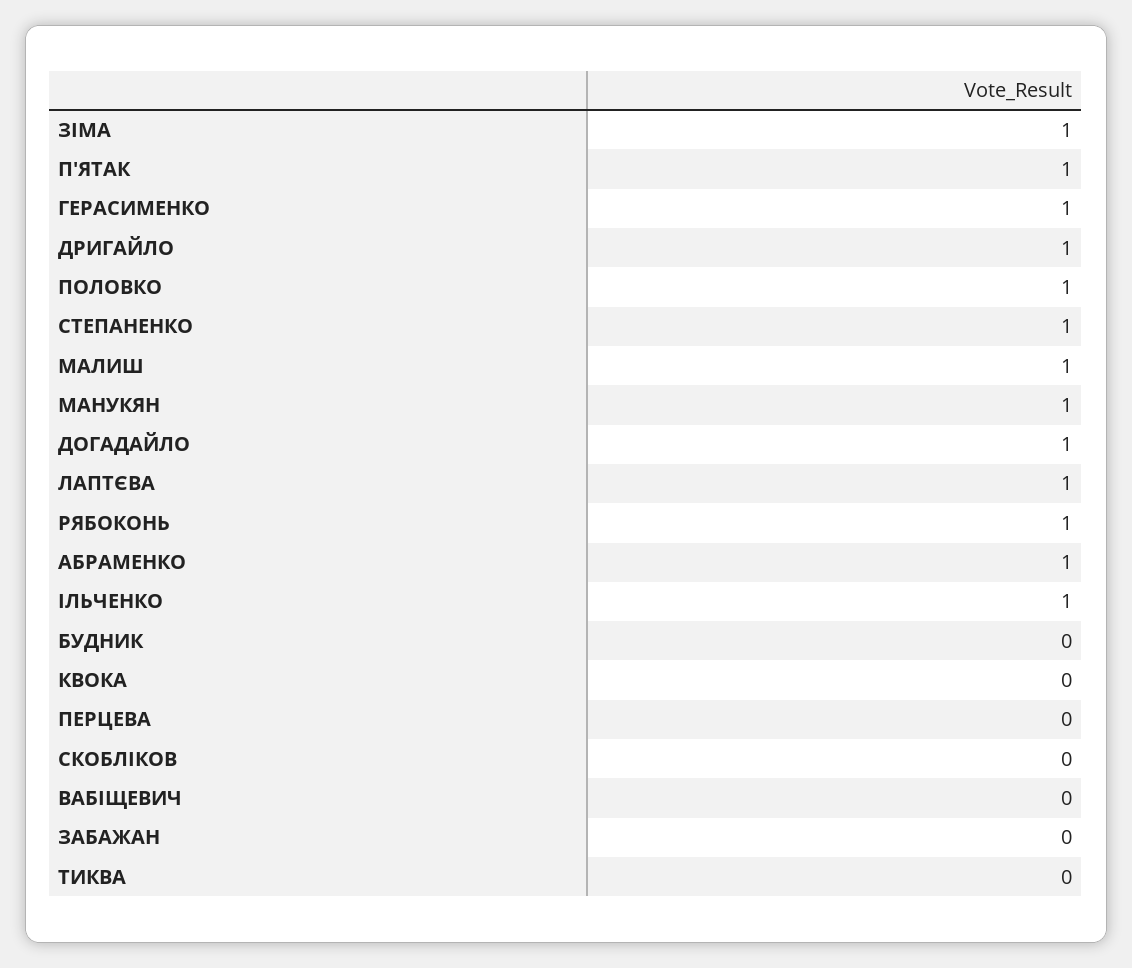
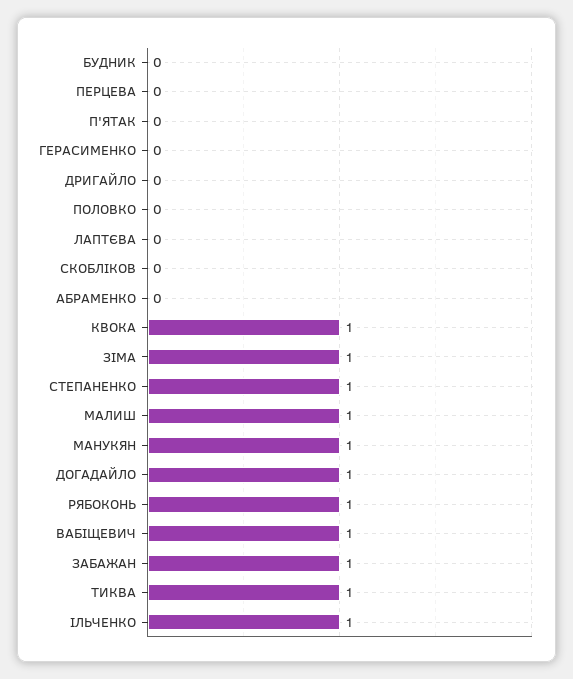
  {
    "ЗІМА": 1,
-   "П'ЯТАК": 1,
+   "П'ЯТАК": 0,
-   "ГЕРАСИМЕНКО": 1,
+   "ГЕРАСИМЕНКО": 0,
-   "ДРИГАЙЛО": 1,
+   "ДРИГАЙЛО": 0,
-   "ПОЛОВКО": 1,
+   "ПОЛОВКО": 0,
    "СТЕПАНЕНКО": 1,
    "МАЛИШ": 1,
    "МАНУКЯН": 1,
    "ДОГАДАЙЛО": 1,
-   "ЛАПТЄВА": 1,
+   "ЛАПТЄВА": 0,
    "РЯБОКОНЬ": 1,
-   "АБРАМЕНКО": 1,
+   "АБРАМЕНКО": 0,
    "ІЛЬЧЕНКО": 1,
    "БУДНИК": 0,
-   "КВОКА": 0,
+   "КВОКА": 1,
    "ПЕРЦЕВА": 0,
    "СКОБЛІКОВ": 0,
-   "ВАБІЩЕВИЧ": 0,
+   "ВАБІЩЕВИЧ": 1,
-   "ЗАБАЖАН": 0,
+   "ЗАБАЖАН": 1,
-   "ТИКВА": 0
+   "ТИКВА": 1
  }

